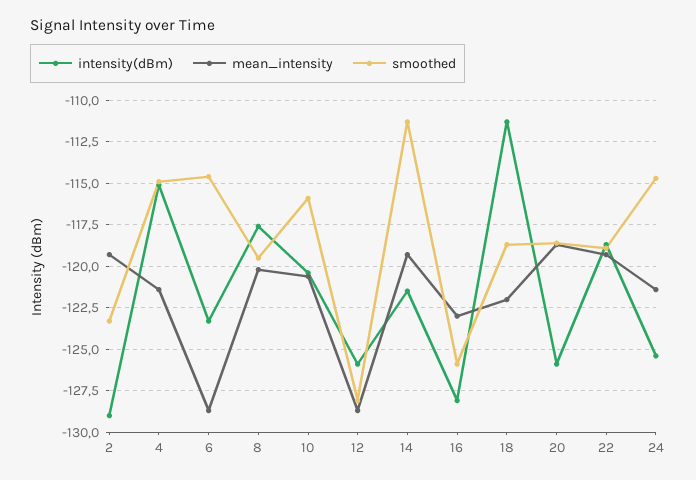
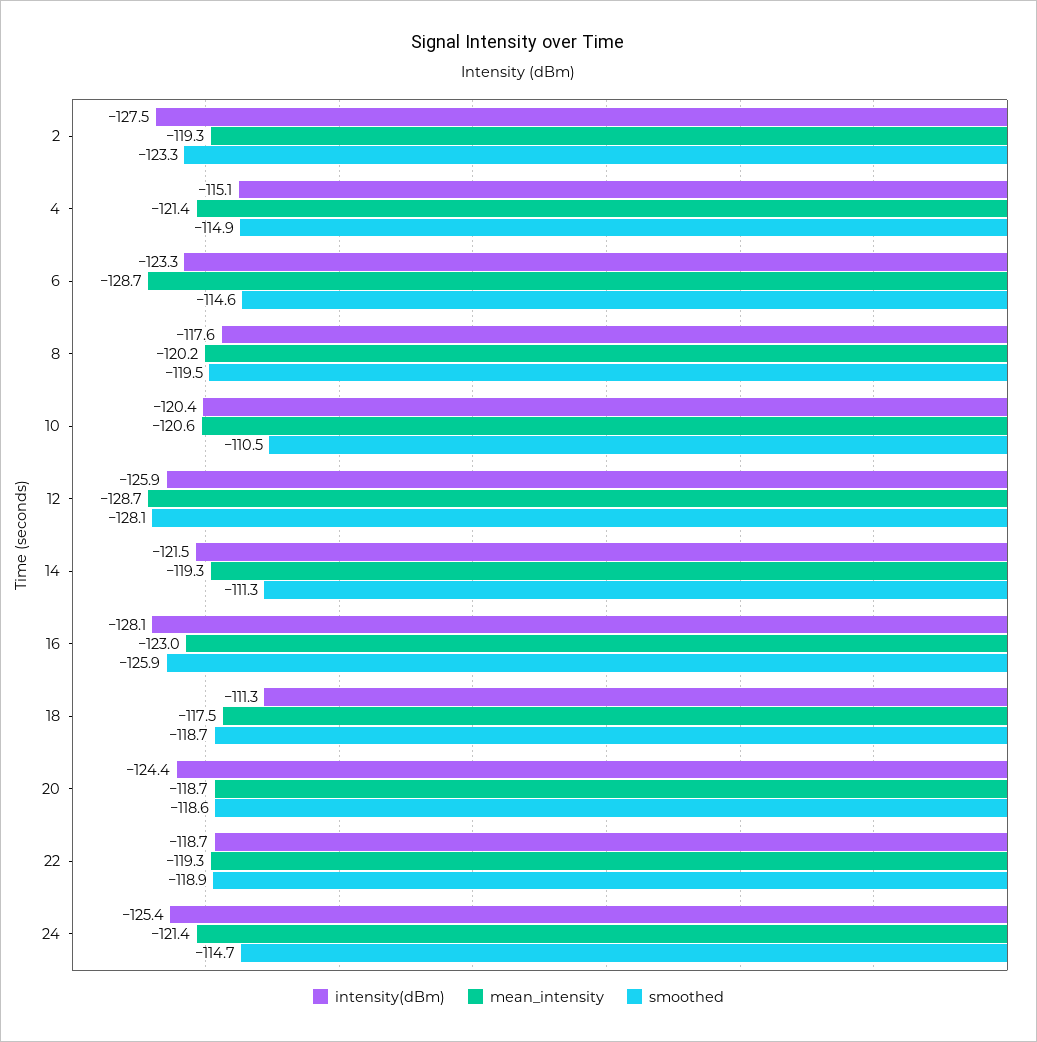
  {
    "intensity(dBm)": {
-     "2": -129,
+     "2": -127.5,
      "4": -115.1,
      "6": -123.3,
      "8": -117.6,
      "10": -120.4,
      "12": -125.9,
      "14": -121.5,
      "16": -128.1,
      "18": -111.3,
-     "20": -126,
+     "20": -124.4,
      "22": -118.7,
      "24": -125.4
    },
    "mean_intensity": {
      "2": -119.3,
      "4": -121.4,
      "6": -128.7,
      "8": -120.2,
      "10": -120.6,
      "12": -128.7,
      "14": -119.3,
      "16": -123,
-     "18": -122,
+     "18": -117.5,
      "20": -118.7,
      "22": -119.3,
      "24": -121.4
    },
    "smoothed": {
      "2": -123.3,
      "4": -114.9,
      "6": -114.6,
      "8": -119.5,
-     "10": -116,
+     "10": -110.5,
      "12": -128.1,
      "14": -111.3,
      "16": -125.9,
      "18": -118.7,
      "20": -118.6,
      "22": -118.9,
      "24": -114.7
    }
  }

